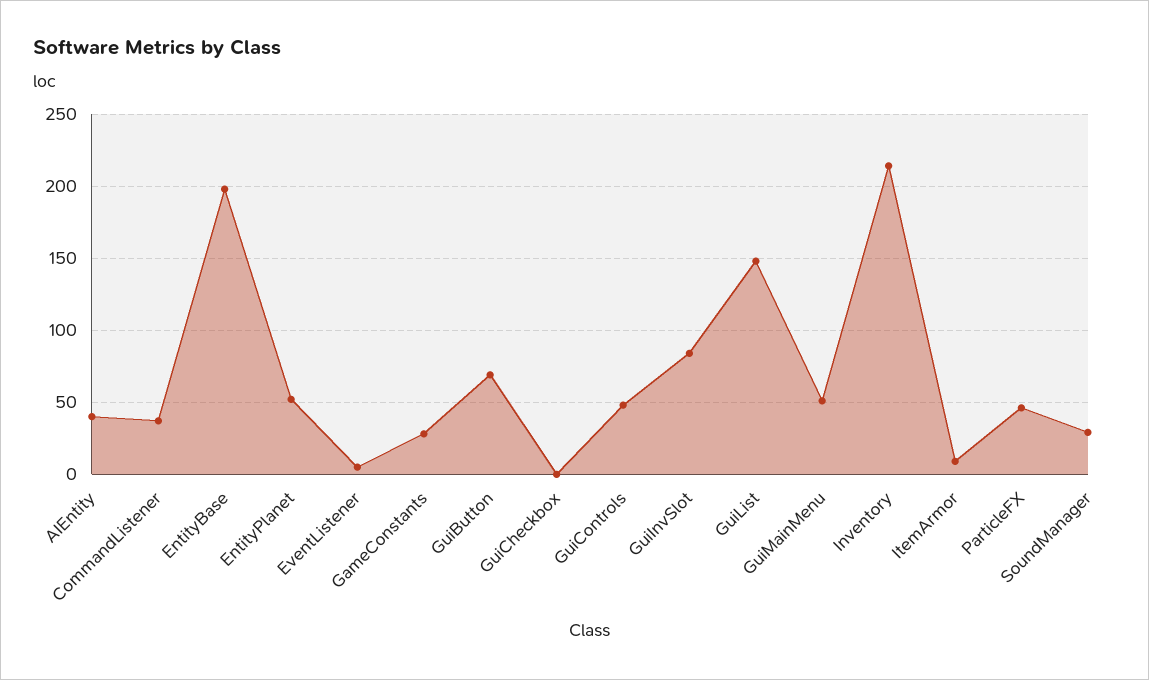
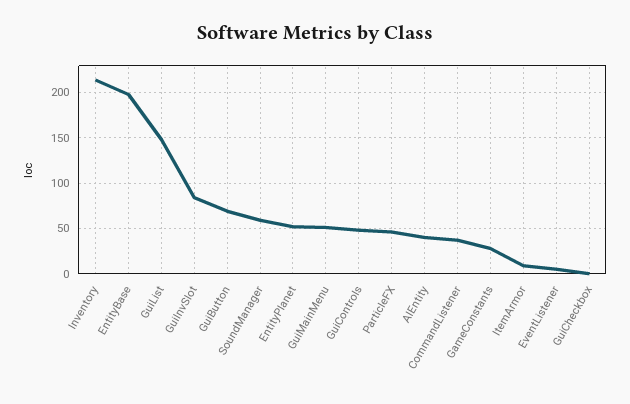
  {
    "AIEntity": 40,
    "CommandListener": 35,
    "EntityBase": 200,
    "EntityPlanet": 50,
    "EventListener": 5,
    "GameConstants": 30,
    "GuiButton": 70,
    "GuiCheckbox": 0,
    "GuiControls": 50,
    "GuiInvSlot": 85,
    "GuiList": 150,
    "GuiMainMenu": 50,
    "Inventory": 215,
    "ItemArmor": 10,
    "ParticleFX": 45,
-   "SoundManager": 30
+   "SoundManager": 60
  }

